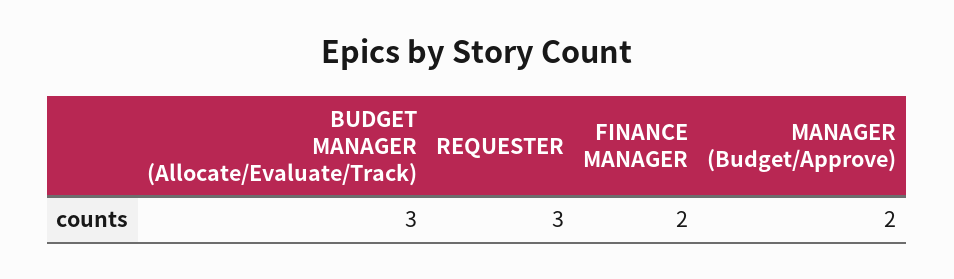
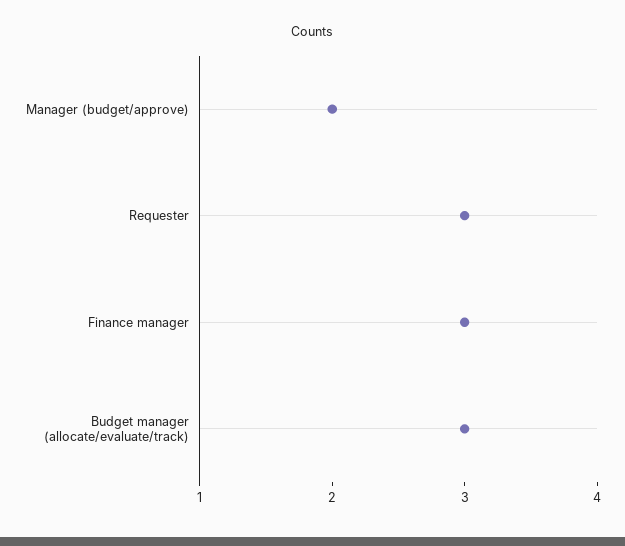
  {
    "BUDGET MANAGER (Allocate/Evaluate/Track)": 3,
    "REQUESTER": 3,
-   "FINANCE MANAGER": 2,
+   "FINANCE MANAGER": 3,
    "MANAGER (Budget/Approve)": 2
  }

